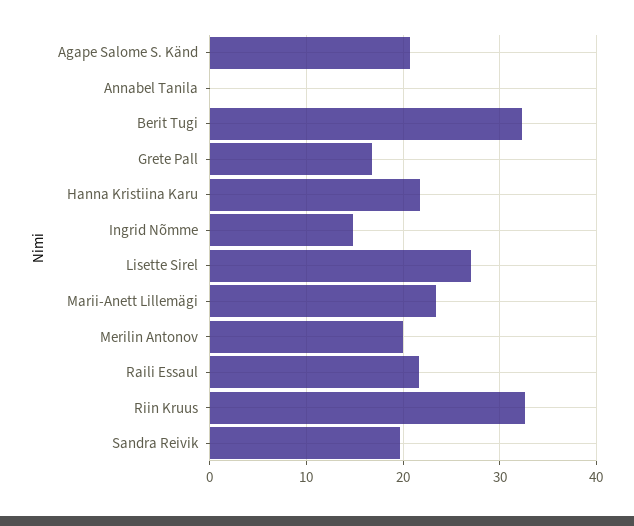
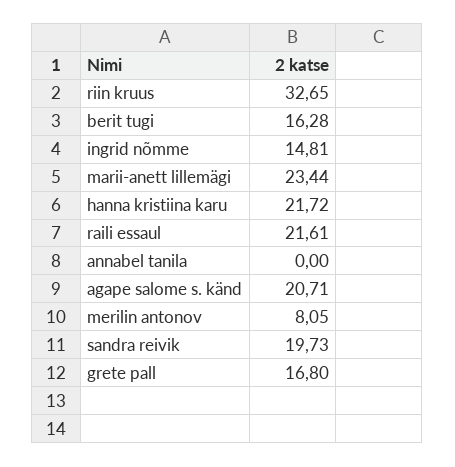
  {
    "Agape Salome S. Känd": 20.71,
    "Annabel Tanila": 0,
-   "Berit Tugi": 32,
+   "Berit Tugi": 16.28,
    "Grete Pall": 16.8,
    "Hanna Kristiina Karu": 21.72,
    "Ingrid Nõmme": 14.81,
-   "Lisette Sirel": 27,
    "Marii-Anett Lillemägi": 23.44,
-   "Merilin Antonov": 20,
+   "Merilin Antonov": 8.05,
    "Raili Essaul": 21.61,
    "Riin Kruus": 32.65,
    "Sandra Reivik": 19.73
  }

